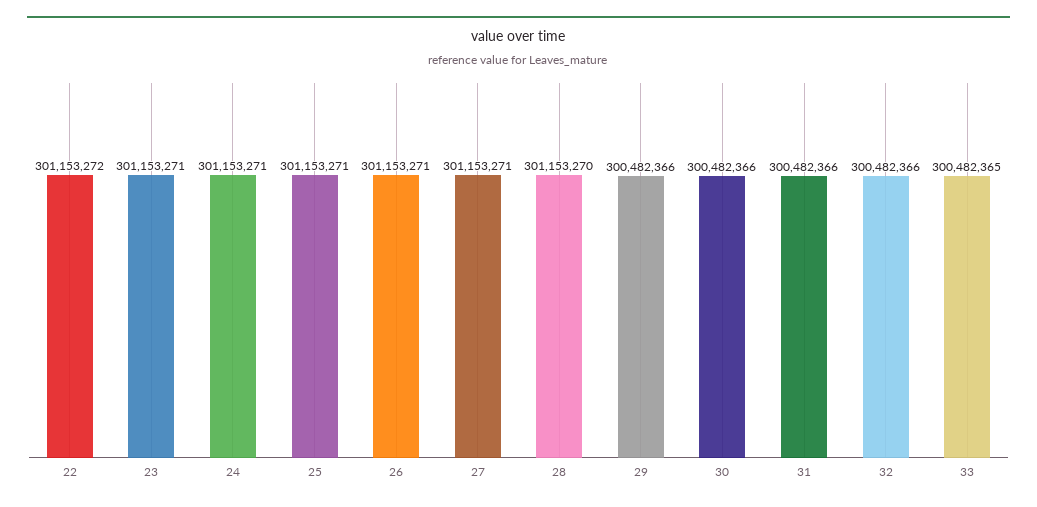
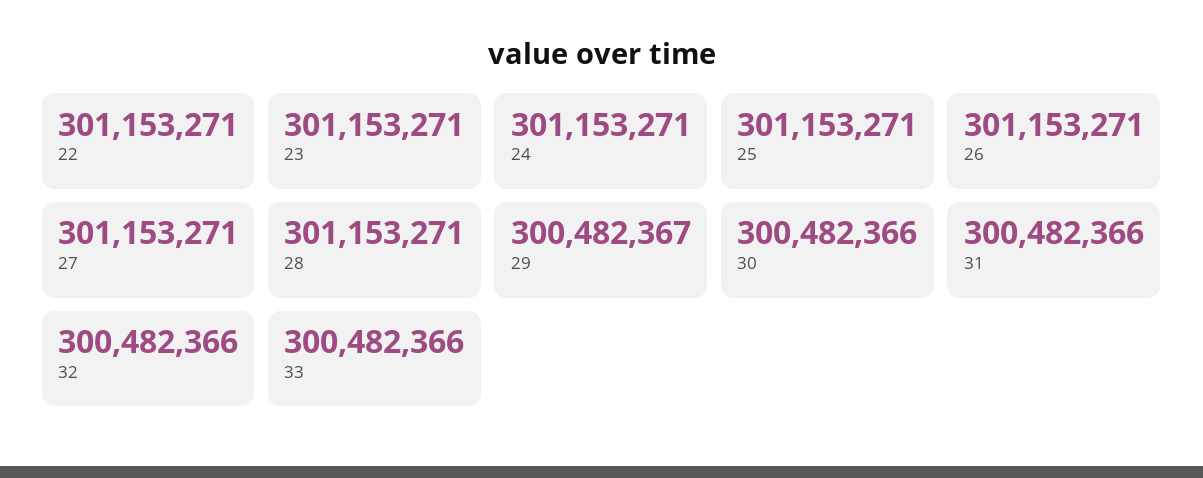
  {
-   "22": 301153272,
+   "22": 301153271,
    "23": 301153271,
    "24": 301153271,
    "25": 301153271,
    "26": 301153271,
    "27": 301153271,
-   "28": 301153270,
+   "28": 301153271,
-   "29": 300482366,
+   "29": 300482367,
    "30": 300482366,
    "31": 300482366,
    "32": 300482366,
-   "33": 300482365
+   "33": 300482366
  }

